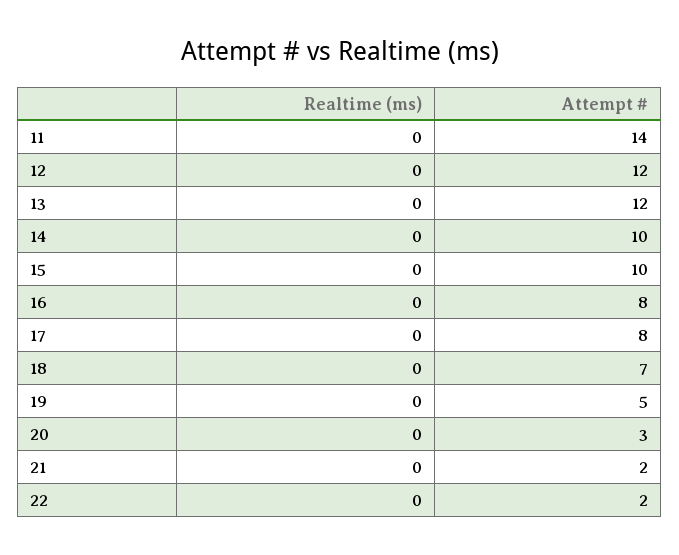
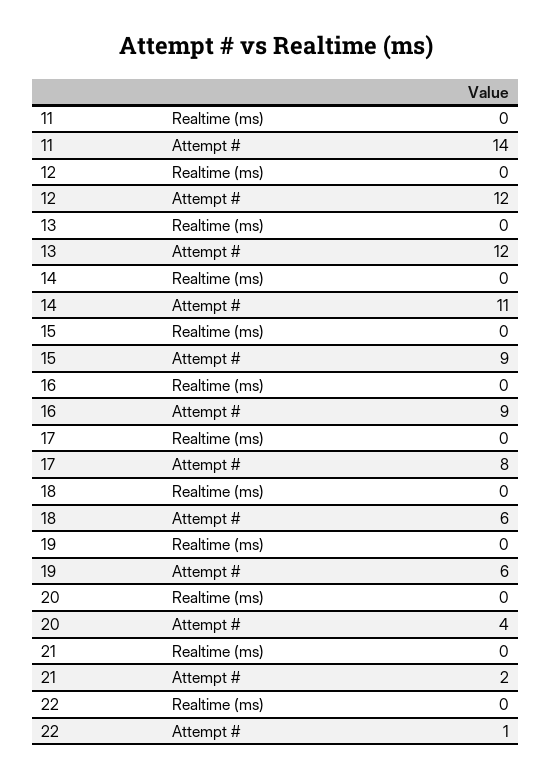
  {
    "Realtime (ms)": {
      "11": 0,
      "12": 0,
      "13": 0,
      "14": 0,
      "15": 0,
      "16": 0,
      "17": 0,
      "18": 0,
      "19": 0,
      "20": 0,
      "21": 0,
      "22": 0
    },
    "Attempt #": {
      "11": 14,
      "12": 12,
      "13": 12,
-     "14": 10,
+     "14": 11,
-     "15": 10,
+     "15": 9,
-     "16": 8,
+     "16": 9,
      "17": 8,
-     "18": 7,
+     "18": 6,
-     "19": 5,
+     "19": 6,
-     "20": 3,
+     "20": 4,
      "21": 2,
-     "22": 2
+     "22": 1
    }
  }

